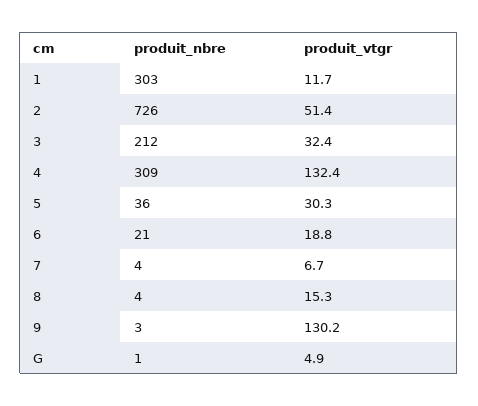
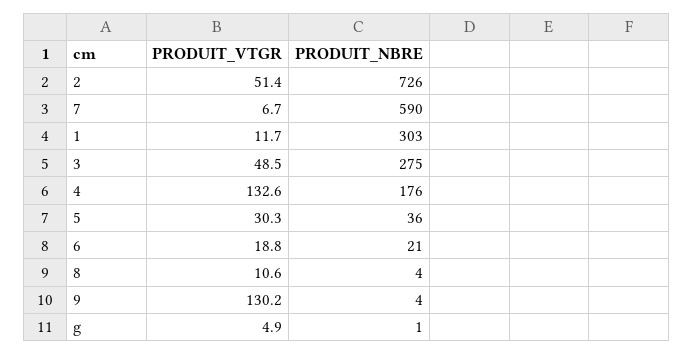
  {
    "produit_nbre": {
      "1": 303,
      "2": 726,
-     "3": 212,
+     "3": 275,
-     "4": 309,
+     "4": 176,
      "5": 36,
      "6": 21,
-     "7": 4,
+     "7": 590,
      "8": 4,
-     "9": 3,
+     "9": 4,
      "G": 1
    },
    "produit_vtgr": {
      "1": 11.7,
      "2": 51.4,
-     "3": 32.4,
+     "3": 48.5,
-     "4": 132.4,
+     "4": 132.6,
      "5": 30.3,
      "6": 18.8,
      "7": 6.7,
-     "8": 15.3,
+     "8": 10.6,
      "9": 130.2,
      "G": 4.9
    }
  }

